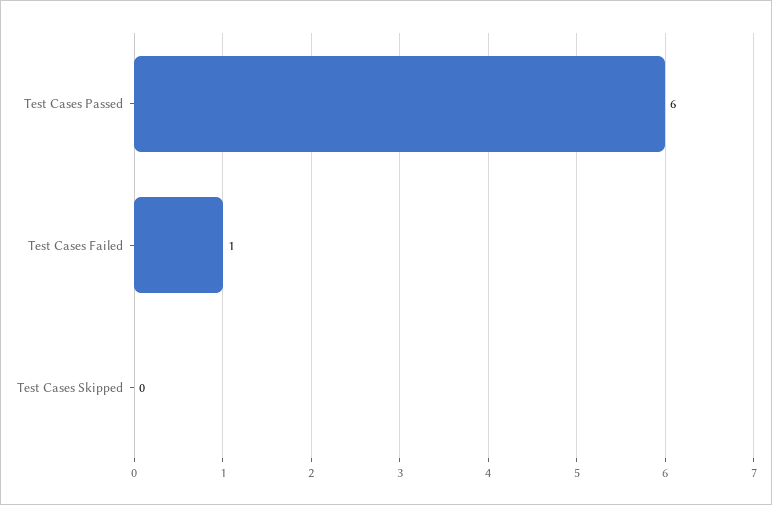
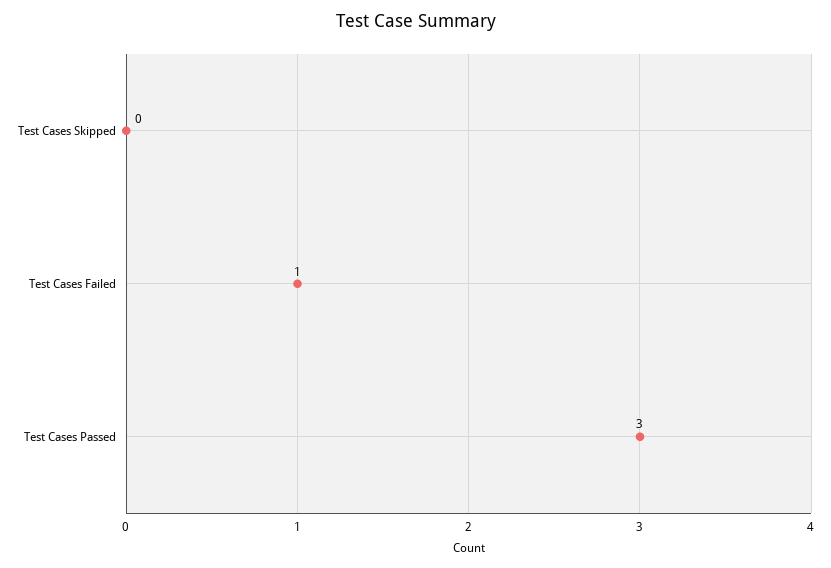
  {
-   "Test Cases Passed": 6,
+   "Test Cases Passed": 3,
    "Test Cases Failed": 1,
    "Test Cases Skipped": 0
  }

